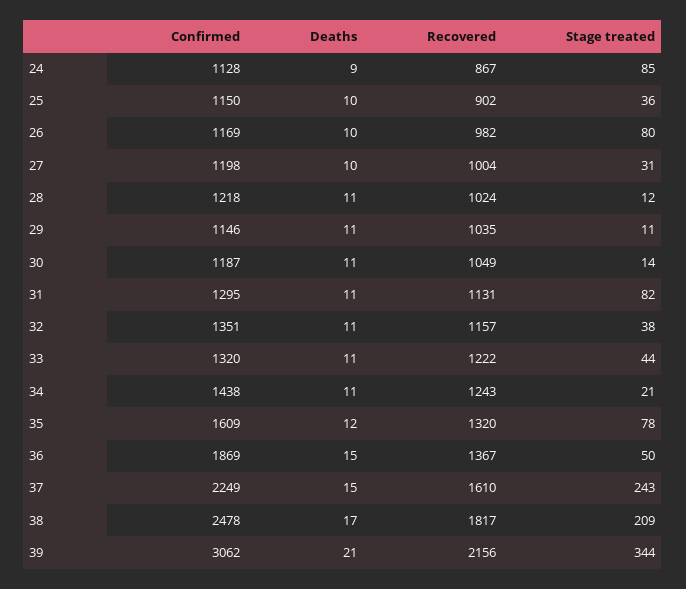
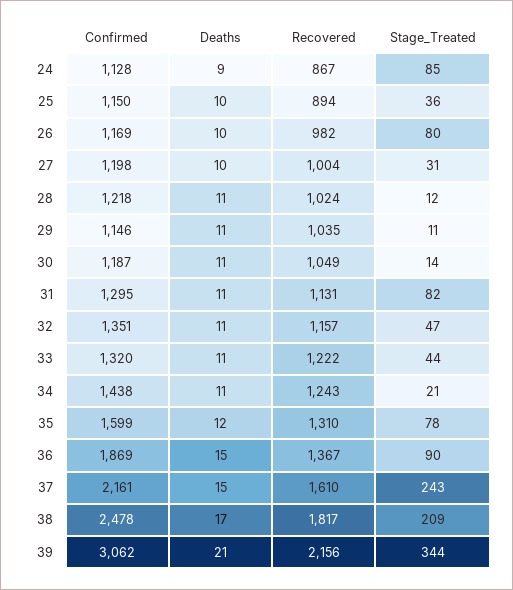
  {
    "Confirmed": {
      "24": 1128,
      "25": 1150,
      "26": 1169,
      "27": 1198,
      "28": 1218,
      "29": 1146,
      "30": 1187,
      "31": 1295,
      "32": 1351,
      "33": 1320,
      "34": 1438,
-     "35": 1609,
+     "35": 1599,
      "36": 1869,
-     "37": 2249,
+     "37": 2161,
      "38": 2478,
      "39": 3062
    },
    "Deaths": {
      "24": 9,
      "25": 10,
      "26": 10,
      "27": 10,
      "28": 11,
      "29": 11,
      "30": 11,
      "31": 11,
      "32": 11,
      "33": 11,
      "34": 11,
      "35": 12,
      "36": 15,
      "37": 15,
      "38": 17,
      "39": 21
    },
    "Recovered": {
      "24": 867,
-     "25": 902,
+     "25": 894,
      "26": 982,
      "27": 1004,
      "28": 1024,
      "29": 1035,
      "30": 1049,
      "31": 1131,
      "32": 1157,
      "33": 1222,
      "34": 1243,
-     "35": 1320,
+     "35": 1310,
      "36": 1367,
      "37": 1610,
      "38": 1817,
      "39": 2156
    },
    "Stage treated": {
      "24": 85,
      "25": 36,
      "26": 80,
      "27": 31,
      "28": 12,
      "29": 11,
      "30": 14,
      "31": 82,
-     "32": 38,
+     "32": 47,
      "33": 44,
      "34": 21,
      "35": 78,
-     "36": 50,
+     "36": 90,
      "37": 243,
      "38": 209,
      "39": 344
    }
  }

